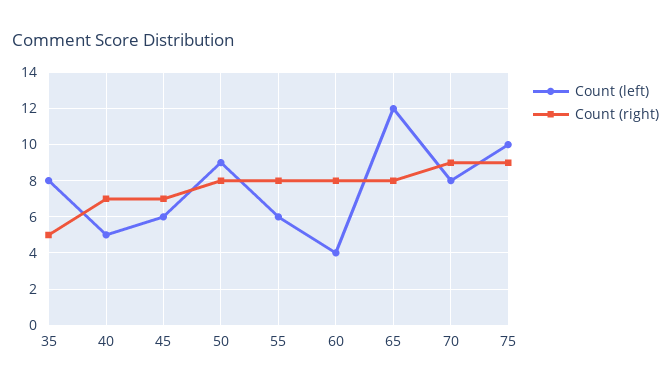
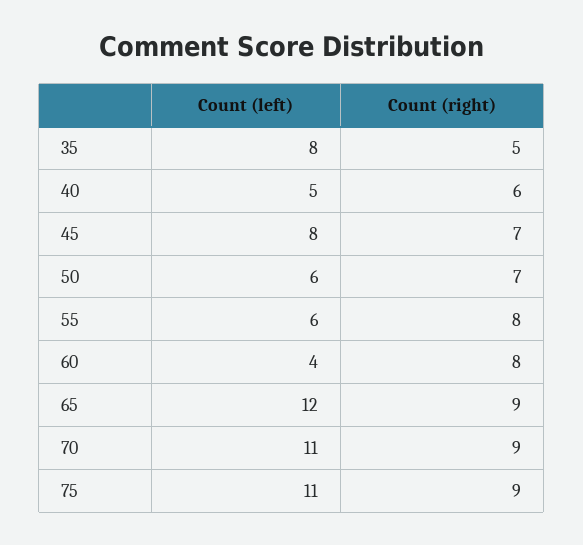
  {
    "Count (left)": {
      "35": 8,
      "40": 5,
-     "45": 6,
+     "45": 8,
-     "50": 9,
+     "50": 6,
      "55": 6,
      "60": 4,
      "65": 12,
-     "70": 8,
+     "70": 11,
-     "75": 10
+     "75": 11
    },
    "Count (right)": {
      "35": 5,
-     "40": 7,
+     "40": 6,
      "45": 7,
-     "50": 8,
+     "50": 7,
      "55": 8,
      "60": 8,
-     "65": 8,
+     "65": 9,
      "70": 9,
      "75": 9
    }
  }

